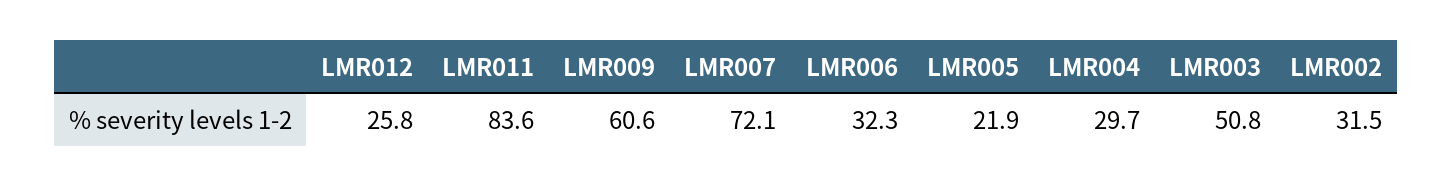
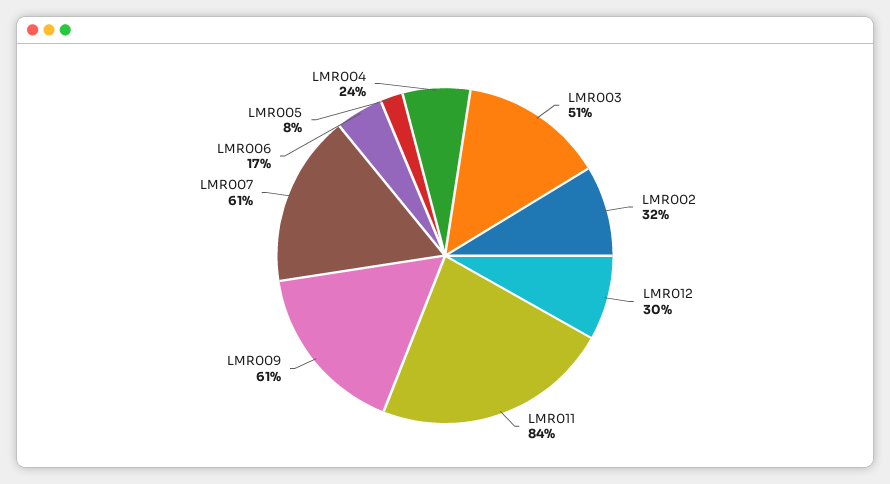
  {
-   "LMR012": 25.8,
+   "LMR012": 30,
    "LMR011": 83.6,
    "LMR009": 60.6,
-   "LMR007": 72.1,
+   "LMR007": 61,
-   "LMR006": 32.3,
+   "LMR006": 17,
-   "LMR005": 21.9,
+   "LMR005": 8,
-   "LMR004": 29.7,
+   "LMR004": 24,
    "LMR003": 50.8,
    "LMR002": 31.5
  }

